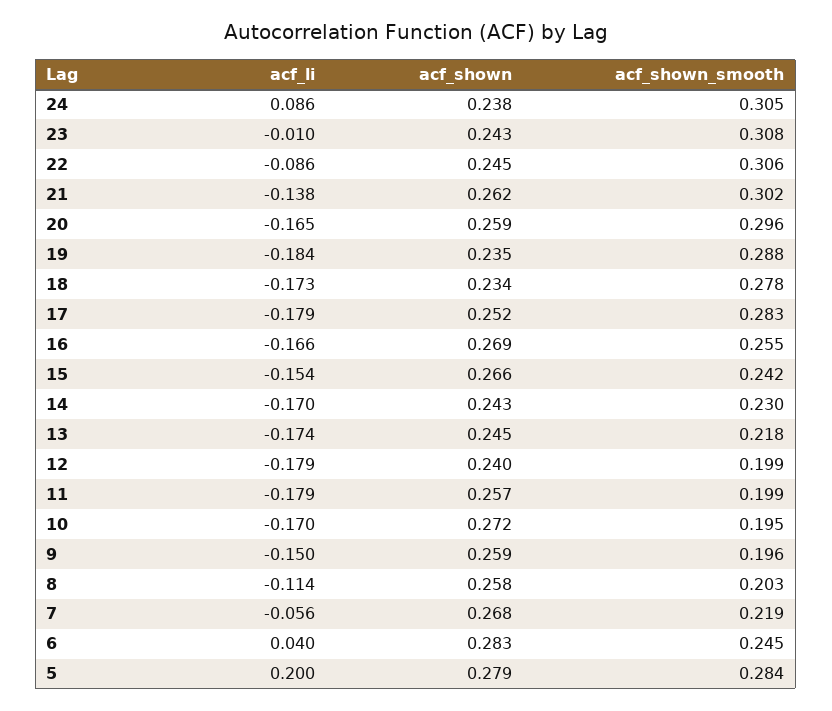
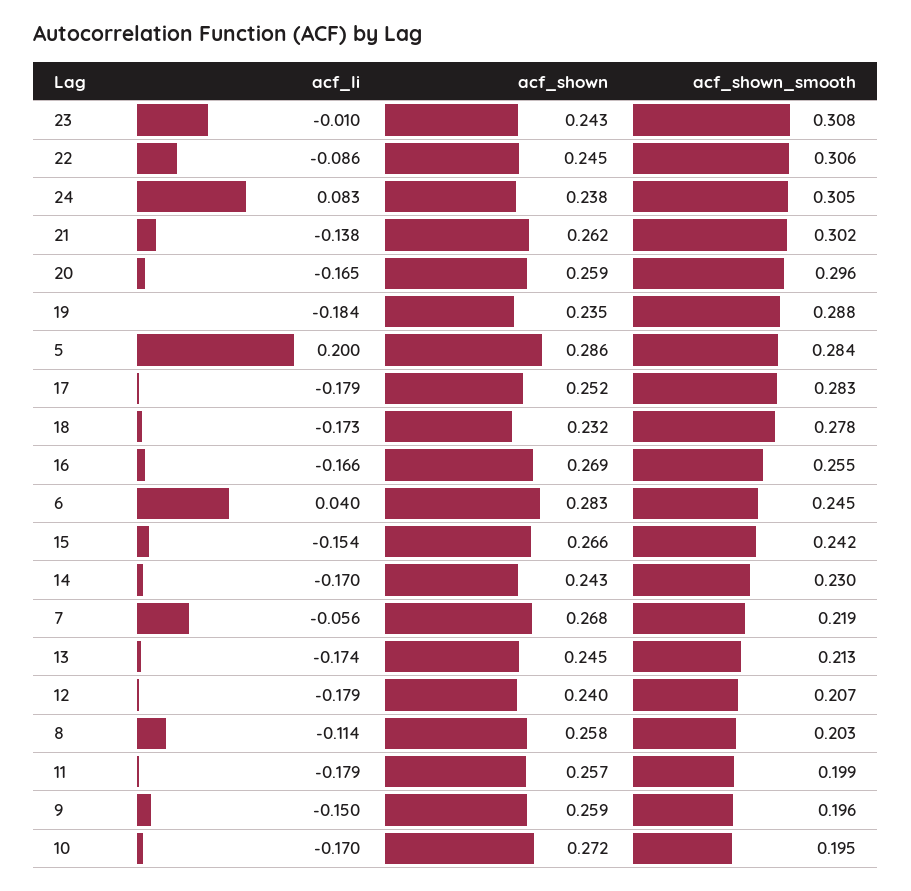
  {
    "acf_li": {
-     "24": 0.086,
+     "24": 0.083,
      "23": -0.01,
      "22": -0.086,
      "21": -0.138,
      "20": -0.165,
      "19": -0.184,
      "18": -0.173,
      "17": -0.179,
      "16": -0.166,
      "15": -0.154,
      "14": -0.17,
      "13": -0.174,
      "12": -0.179,
      "11": -0.179,
      "10": -0.17,
      "9": -0.15,
      "8": -0.114,
      "7": -0.056,
      "6": 0.04,
      "5": 0.2
    },
    "acf_shown": {
      "24": 0.238,
      "23": 0.243,
      "22": 0.245,
      "21": 0.262,
      "20": 0.259,
      "19": 0.235,
-     "18": 0.234,
+     "18": 0.232,
      "17": 0.252,
      "16": 0.269,
      "15": 0.266,
      "14": 0.243,
      "13": 0.245,
      "12": 0.24,
      "11": 0.257,
      "10": 0.272,
      "9": 0.259,
      "8": 0.258,
      "7": 0.268,
      "6": 0.283,
-     "5": 0.279
+     "5": 0.286
    },
    "acf_shown_smooth": {
      "24": 0.305,
      "23": 0.308,
      "22": 0.306,
      "21": 0.302,
      "20": 0.296,
      "19": 0.288,
      "18": 0.278,
      "17": 0.283,
      "16": 0.255,
      "15": 0.242,
      "14": 0.23,
-     "13": 0.218,
+     "13": 0.213,
-     "12": 0.199,
+     "12": 0.207,
      "11": 0.199,
      "10": 0.195,
      "9": 0.196,
      "8": 0.203,
      "7": 0.219,
      "6": 0.245,
      "5": 0.284
    }
  }

